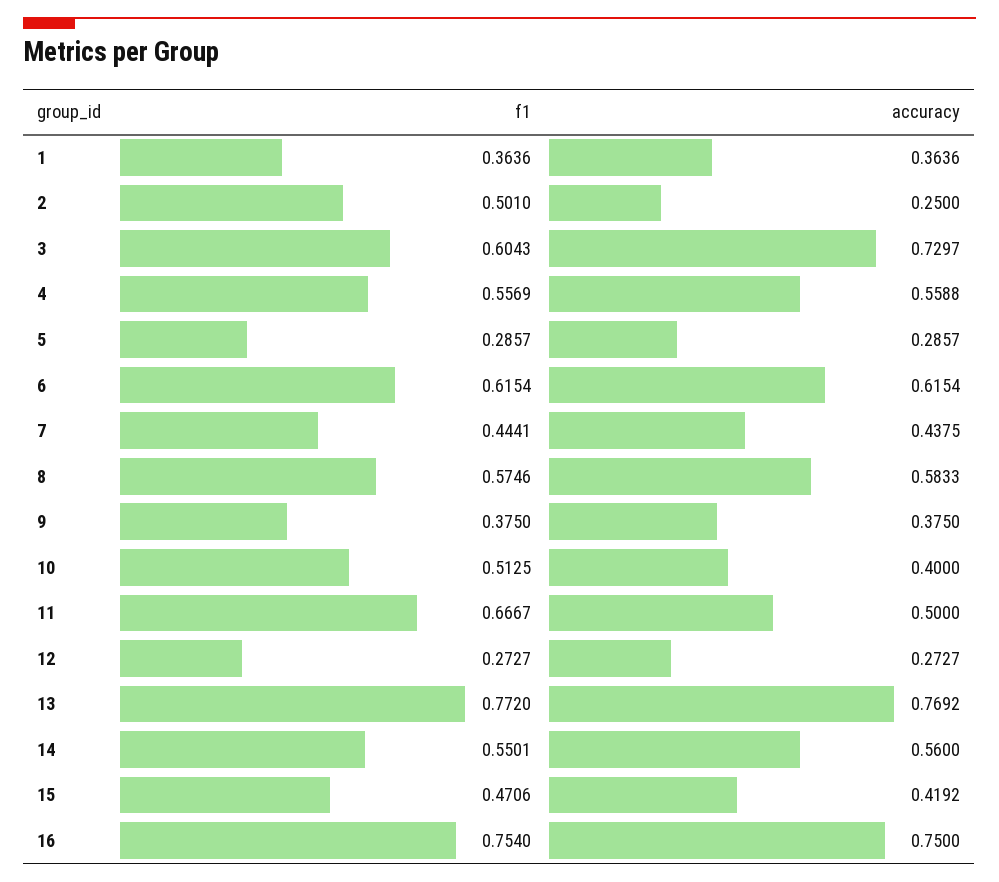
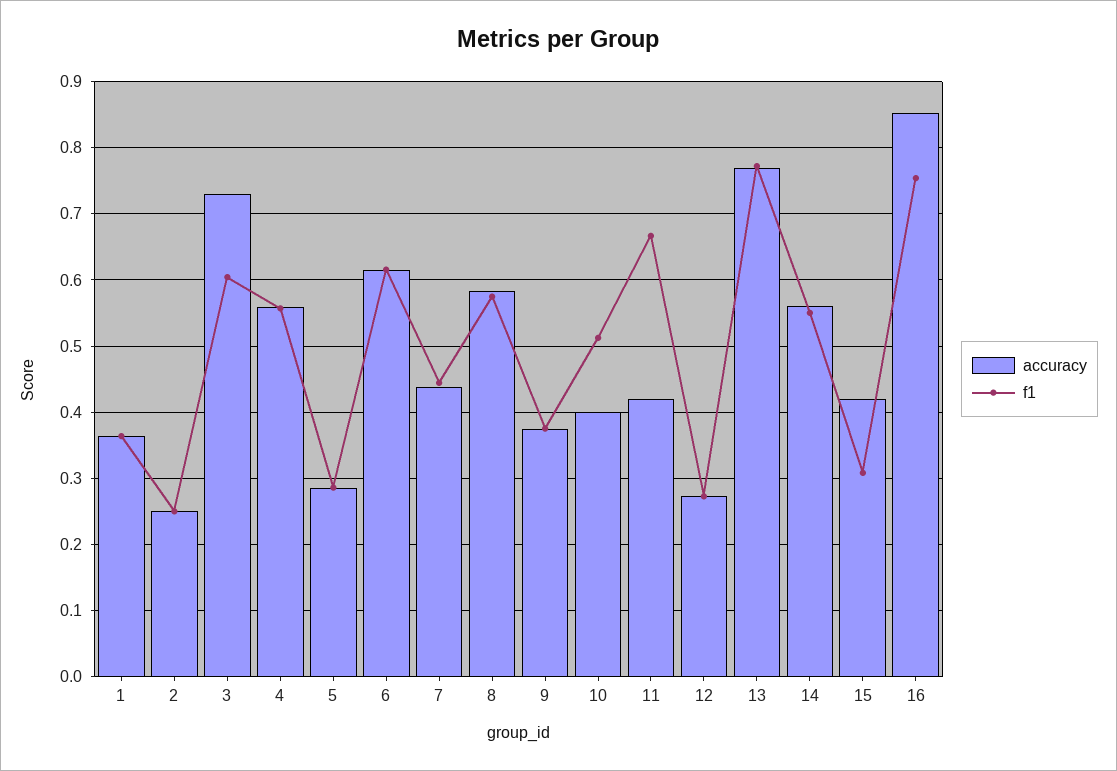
  {
    "f1": {
      "1": 0.3636,
-     "2": 0.501,
+     "2": 0.25,
      "3": 0.6043,
      "4": 0.5569,
      "5": 0.2857,
      "6": 0.6154,
      "7": 0.4441,
      "8": 0.5746,
      "9": 0.375,
      "10": 0.5125,
      "11": 0.6667,
      "12": 0.2727,
      "13": 0.772,
      "14": 0.5501,
-     "15": 0.4706,
+     "15": 0.31,
      "16": 0.754
    },
    "accuracy": {
      "1": 0.3636,
      "2": 0.25,
      "3": 0.7297,
      "4": 0.5588,
      "5": 0.2857,
      "6": 0.6154,
      "7": 0.4375,
      "8": 0.5833,
      "9": 0.375,
      "10": 0.4,
-     "11": 0.5,
+     "11": 0.42,
      "12": 0.2727,
      "13": 0.7692,
      "14": 0.56,
      "15": 0.4192,
-     "16": 0.75
+     "16": 0.85
    }
  }

